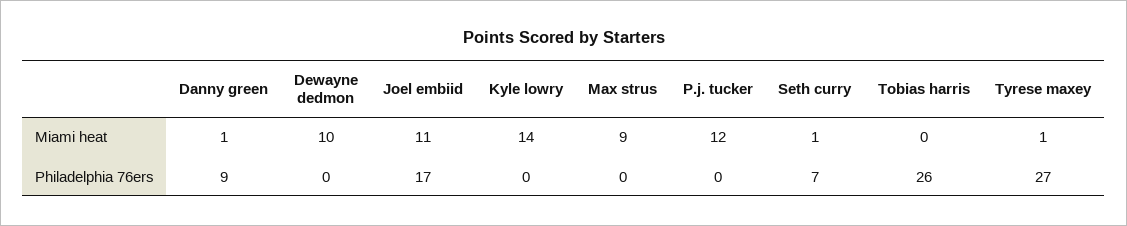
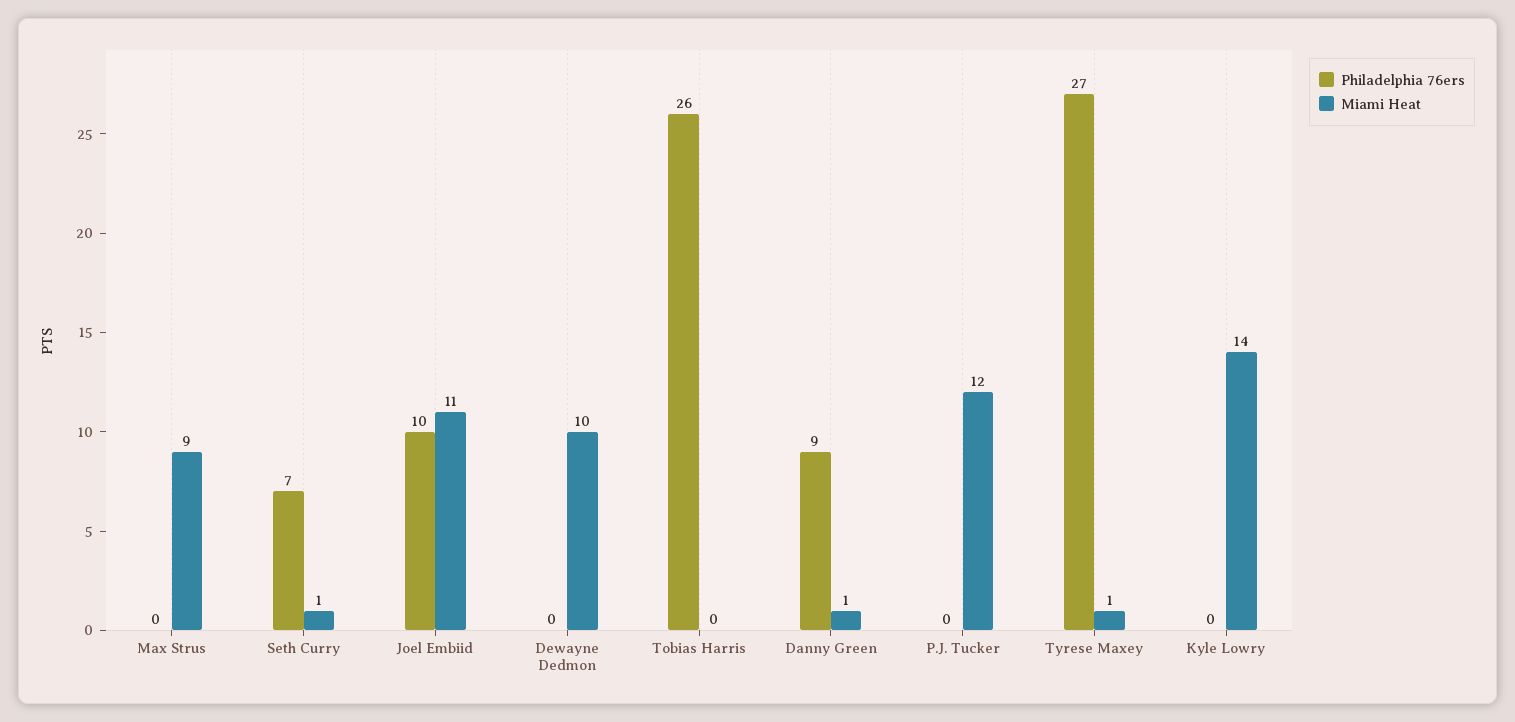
  {
    "Miami heat": {
      "Danny green": 1,
      "Dewayne dedmon": 10,
      "Joel embiid": 11,
      "Kyle lowry": 14,
      "Max strus": 9,
      "P.j. tucker": 12,
      "Seth curry": 1,
      "Tobias harris": 0,
      "Tyrese maxey": 1
    },
    "Philadelphia 76ers": {
      "Danny green": 9,
      "Dewayne dedmon": 0,
-     "Joel embiid": 17,
+     "Joel embiid": 10,
      "Kyle lowry": 0,
      "Max strus": 0,
      "P.j. tucker": 0,
      "Seth curry": 7,
      "Tobias harris": 26,
      "Tyrese maxey": 27
    }
  }

